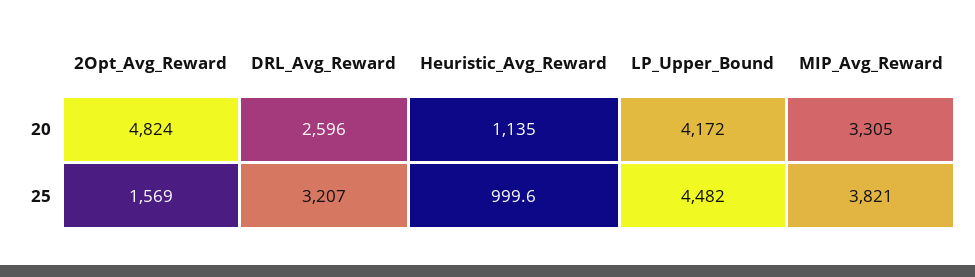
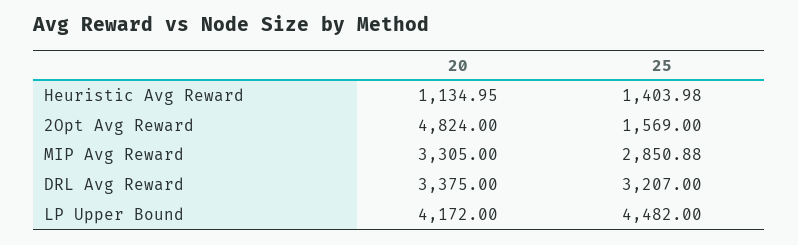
  {
    "2Opt_Avg_Reward": {
      "20": 4824,
      "25": 1569
    },
    "DRL_Avg_Reward": {
-     "20": 2596,
+     "20": 3375,
      "25": 3207
    },
    "Heuristic_Avg_Reward": {
      "20": 1134.95,
-     "25": 999.6
+     "25": 1403.98
    },
    "LP_Upper_Bound": {
      "20": 4172,
      "25": 4482
    },
    "MIP_Avg_Reward": {
      "20": 3305,
-     "25": 3821
+     "25": 2850.88
    }
  }

